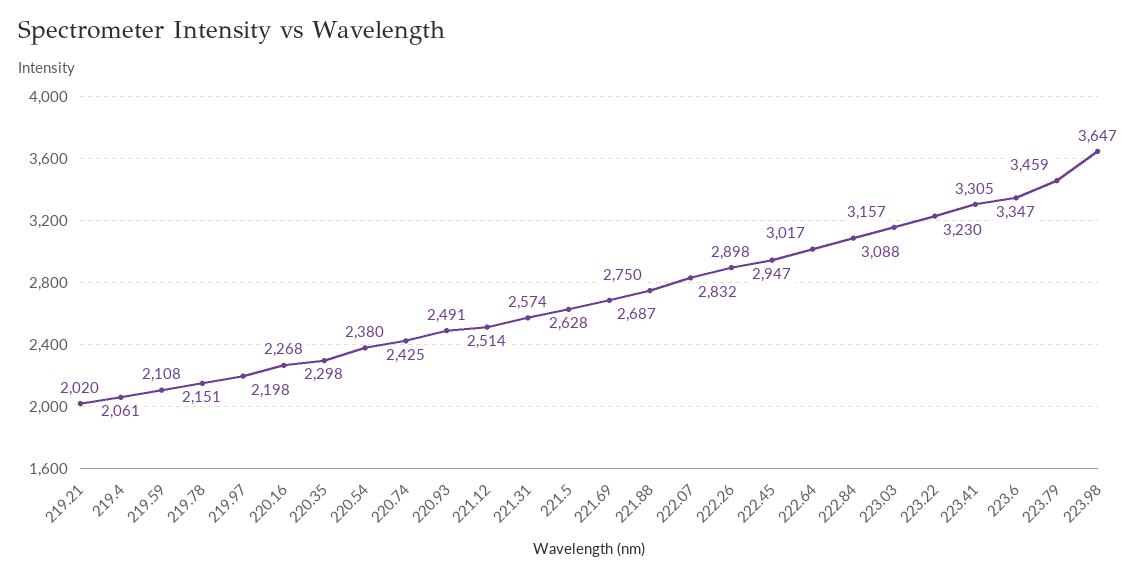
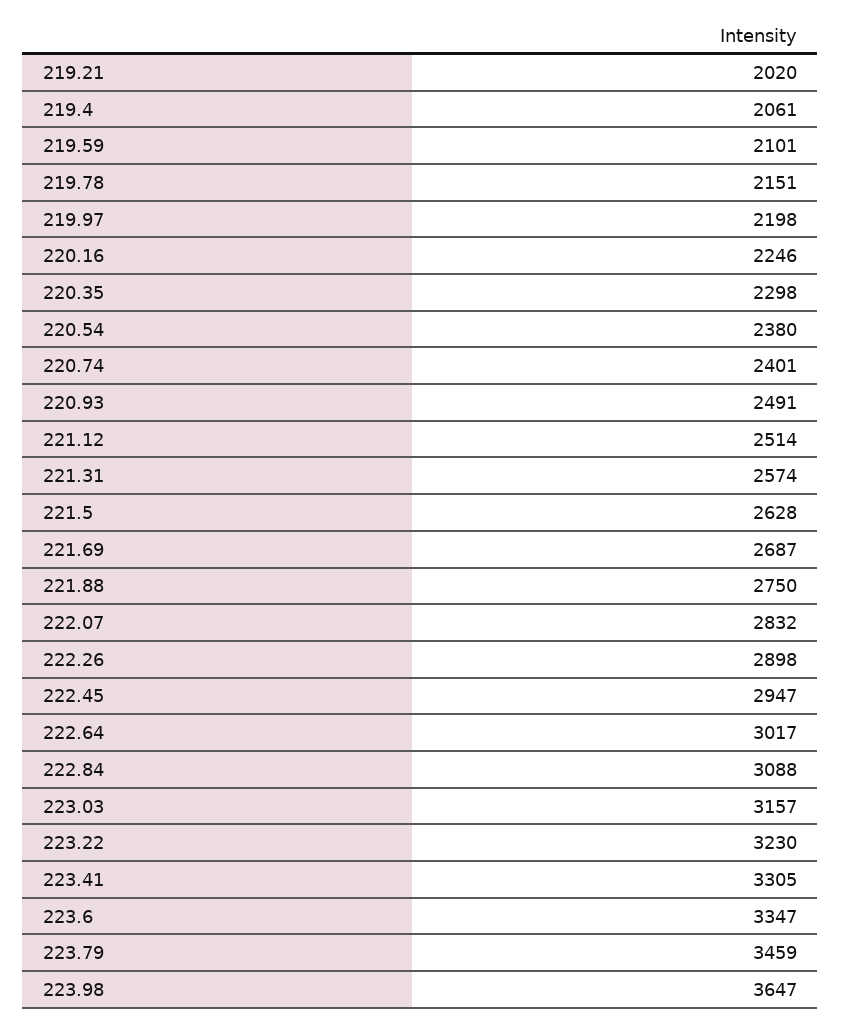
  {
    "219.21": 2020,
    "219.4": 2061,
-   "219.59": 2108,
+   "219.59": 2101,
    "219.78": 2151,
    "219.97": 2198,
-   "220.16": 2268,
+   "220.16": 2246,
    "220.35": 2298,
    "220.54": 2380,
-   "220.74": 2425,
+   "220.74": 2401,
    "220.93": 2491,
    "221.12": 2514,
    "221.31": 2574,
    "221.5": 2628,
    "221.69": 2687,
    "221.88": 2750,
    "222.07": 2832,
    "222.26": 2898,
    "222.45": 2947,
    "222.64": 3017,
    "222.84": 3088,
    "223.03": 3157,
    "223.22": 3230,
    "223.41": 3305,
    "223.6": 3347,
    "223.79": 3459,
    "223.98": 3647
  }

